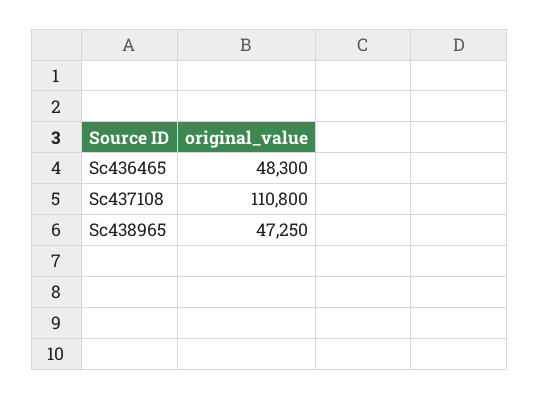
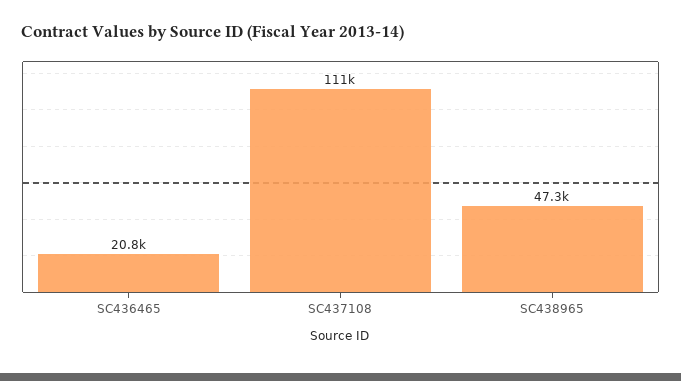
  {
-   "Sc436465": 48300,
+   "Sc436465": 20800,
    "Sc437108": 110800,
    "Sc438965": 47250
  }

